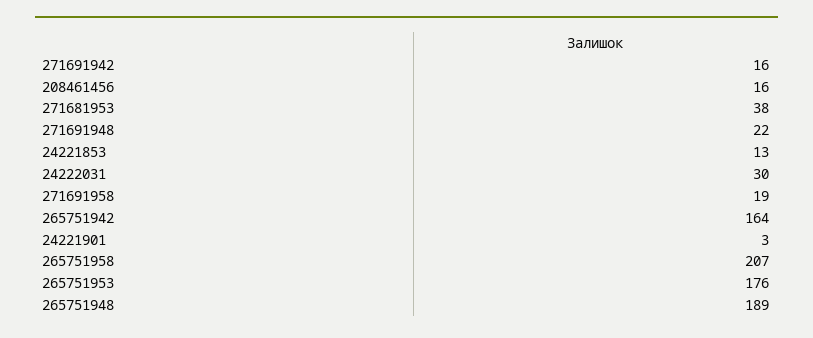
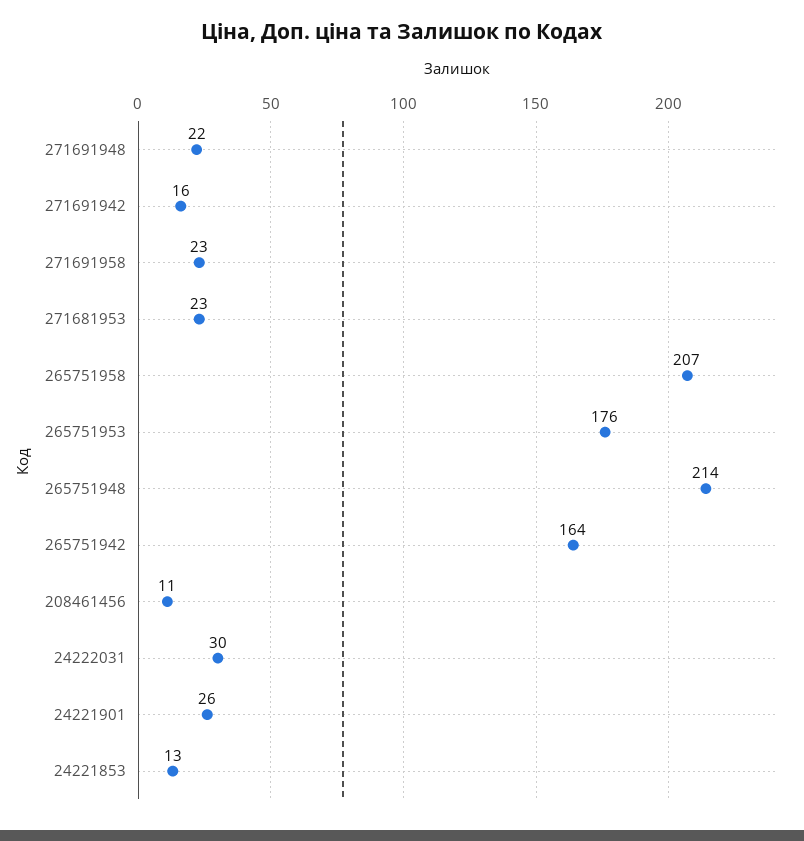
  {
    "271691942": 16,
-   "208461456": 16,
+   "208461456": 11,
-   "271681953": 38,
+   "271681953": 23,
    "271691948": 22,
    "24221853": 13,
    "24222031": 30,
-   "271691958": 19,
+   "271691958": 23,
    "265751942": 164,
-   "24221901": 3,
+   "24221901": 26,
    "265751958": 207,
    "265751953": 176,
-   "265751948": 189
+   "265751948": 214
  }

